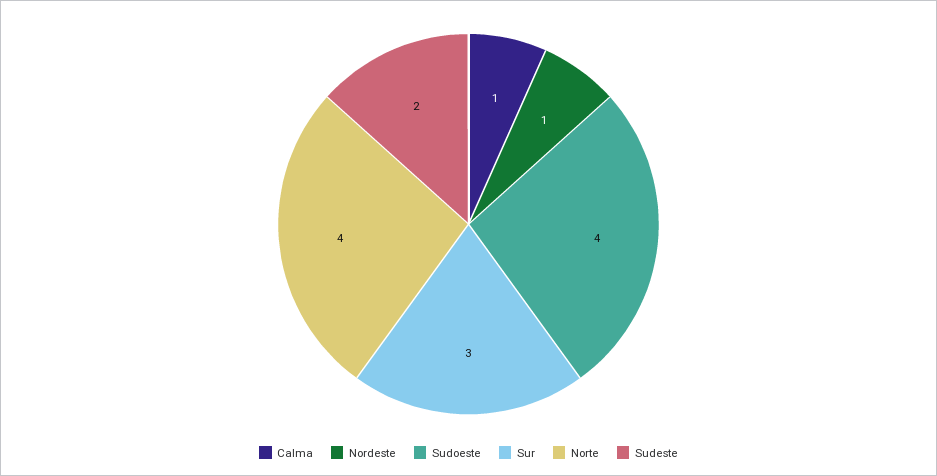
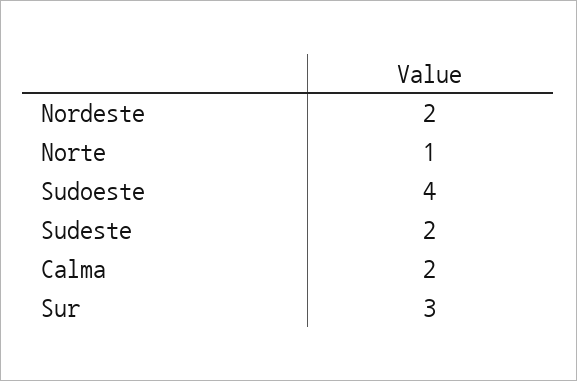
  {
-   "Calma": 1,
+   "Calma": 2,
-   "Nordeste": 1,
+   "Nordeste": 2,
    "Sudoeste": 4,
    "Sur": 3,
-   "Norte": 4,
+   "Norte": 1,
    "Sudeste": 2
  }

